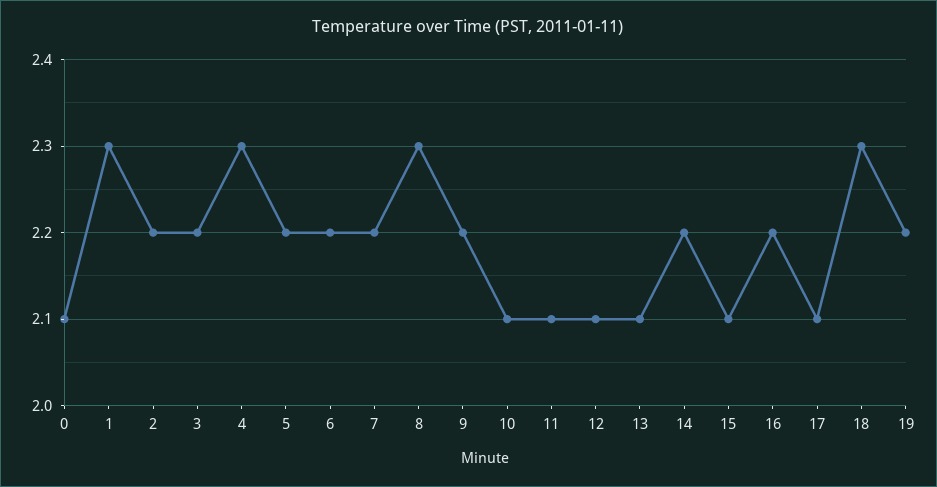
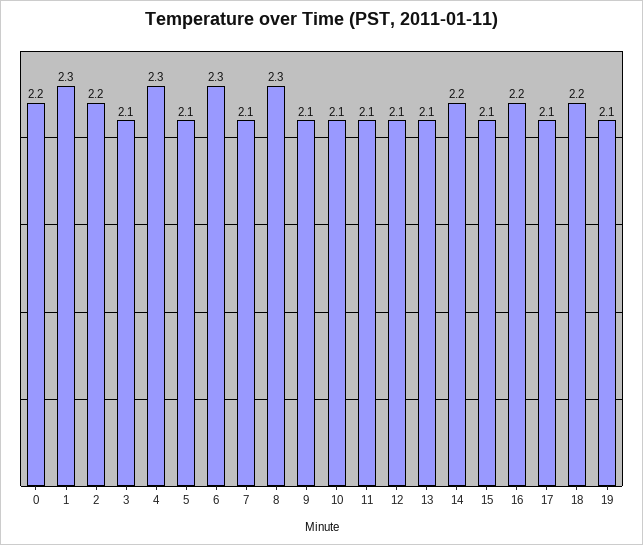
  {
-   "0": 2.1,
+   "0": 2.2,
    "1": 2.3,
    "2": 2.2,
-   "3": 2.2,
+   "3": 2.1,
    "4": 2.3,
-   "5": 2.2,
+   "5": 2.1,
-   "6": 2.2,
+   "6": 2.3,
-   "7": 2.2,
+   "7": 2.1,
    "8": 2.3,
-   "9": 2.2,
+   "9": 2.1,
    "10": 2.1,
    "11": 2.1,
    "12": 2.1,
    "13": 2.1,
    "14": 2.2,
    "15": 2.1,
    "16": 2.2,
    "17": 2.1,
-   "18": 2.3,
+   "18": 2.2,
-   "19": 2.2
+   "19": 2.1
  }

